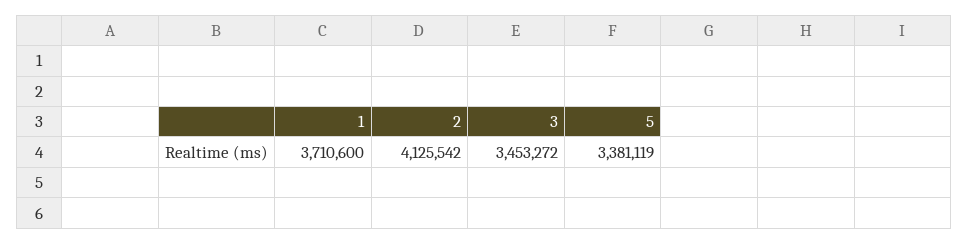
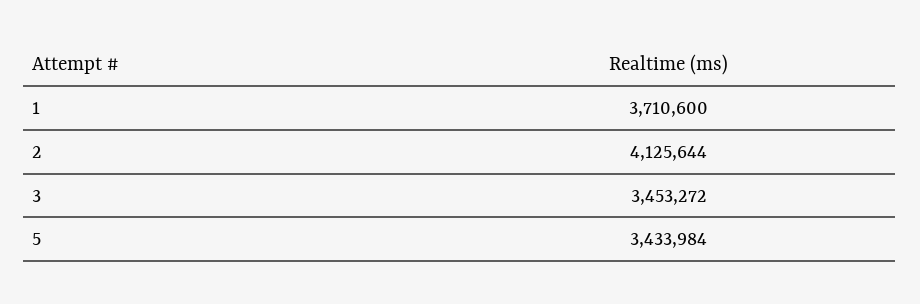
  {
    "1": 3710600,
-   "2": 4125542,
+   "2": 4125644,
    "3": 3453272,
-   "5": 3381119
+   "5": 3433984
  }

